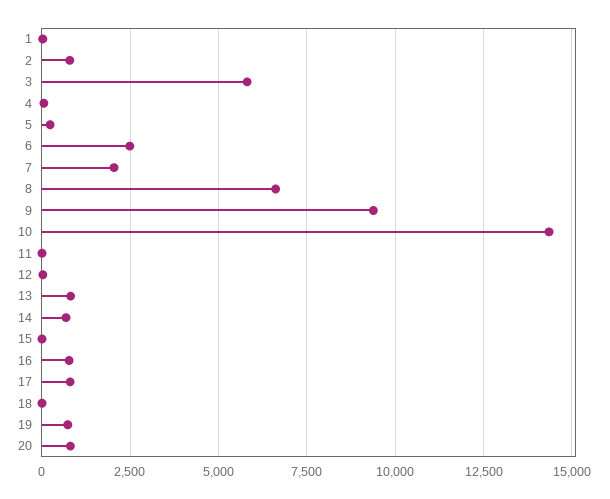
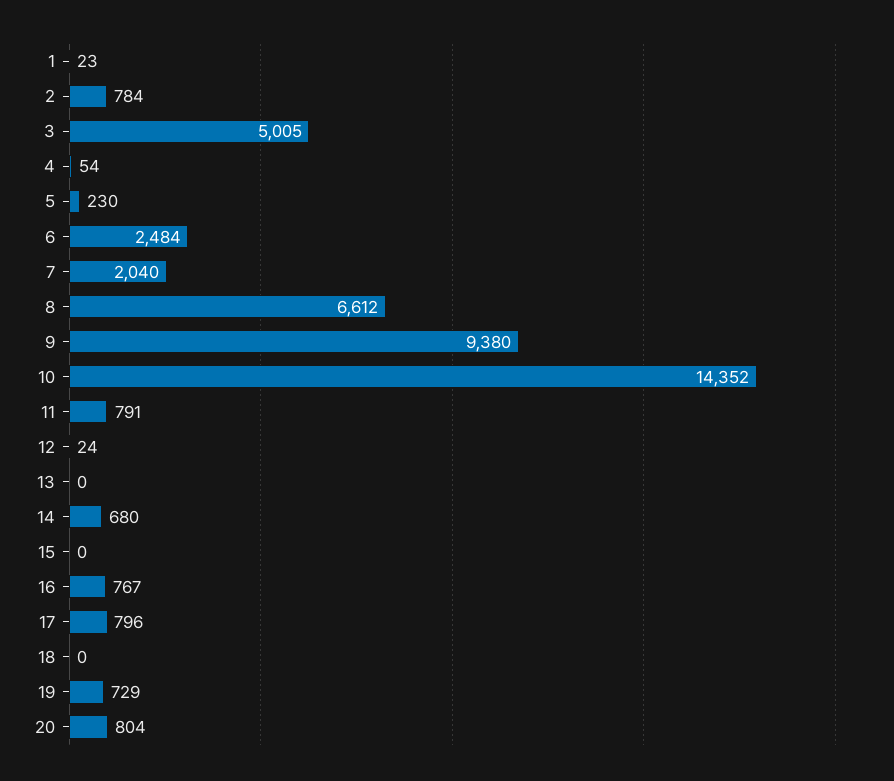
  {
    "1": 23,
    "2": 784,
-   "3": 5750,
+   "3": 5005,
    "4": 54,
    "5": 230,
    "6": 2484,
    "7": 2040,
    "8": 6612,
    "9": 9380,
    "10": 14352,
-   "11": 0,
+   "11": 791,
    "12": 24,
-   "13": 750,
+   "13": 0,
    "14": 680,
    "15": 0,
    "16": 767,
    "17": 796,
    "18": 0,
    "19": 729,
    "20": 804
  }

